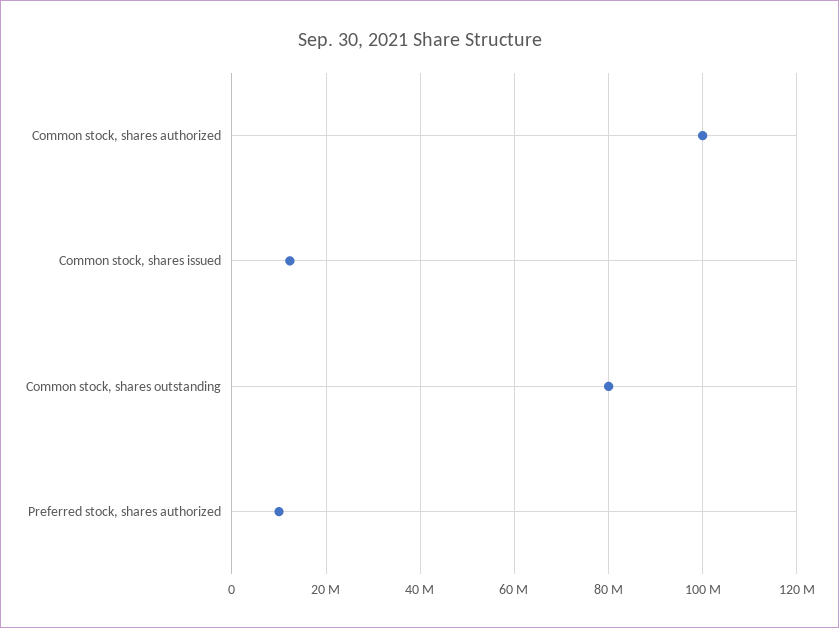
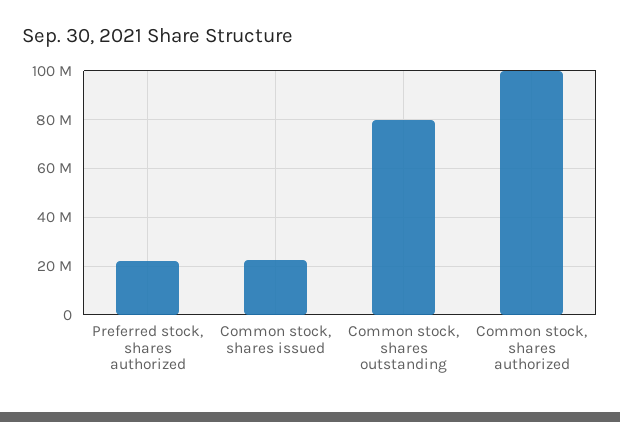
  {
    "Common stock, shares authorized": 100000000,
-   "Common stock, shares issued": 12000000,
+   "Common stock, shares issued": 22500000,
    "Common stock, shares outstanding": 80000000,
-   "Preferred stock, shares authorized": 10000000
+   "Preferred stock, shares authorized": 22500000
  }

